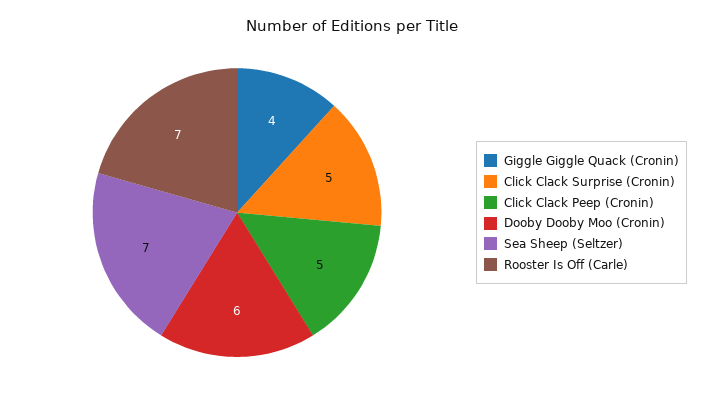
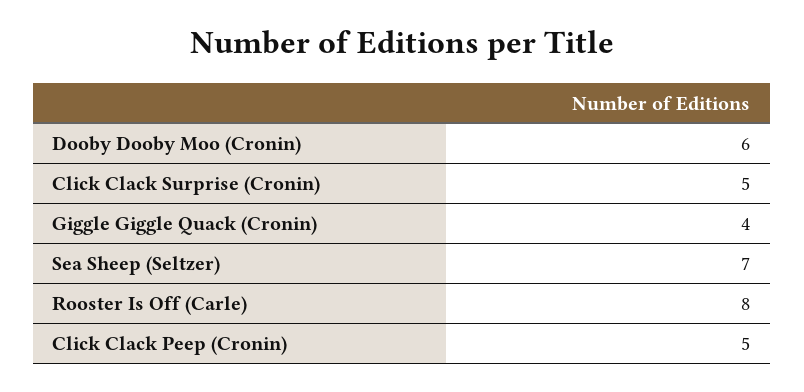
  {
    "Giggle Giggle Quack (Cronin)": 4,
    "Click Clack Surprise (Cronin)": 5,
    "Click Clack Peep (Cronin)": 5,
    "Dooby Dooby Moo (Cronin)": 6,
    "Sea Sheep (Seltzer)": 7,
-   "Rooster Is Off (Carle)": 7
+   "Rooster Is Off (Carle)": 8
  }

